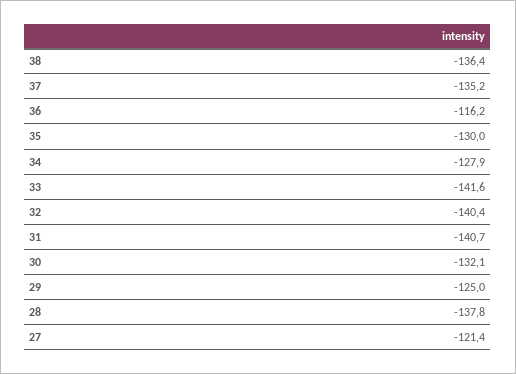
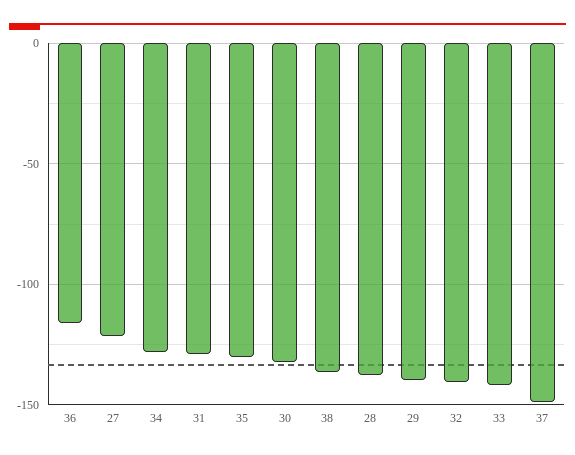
  {
    "38": -136.4,
-   "37": -135.2,
+   "37": -150,
    "36": -116.2,
    "35": -130,
    "34": -127.9,
    "33": -141.6,
    "32": -140.4,
-   "31": -140.7,
+   "31": -130,
    "30": -132.1,
-   "29": -125,
+   "29": -140,
    "28": -137.8,
    "27": -121.4
  }

